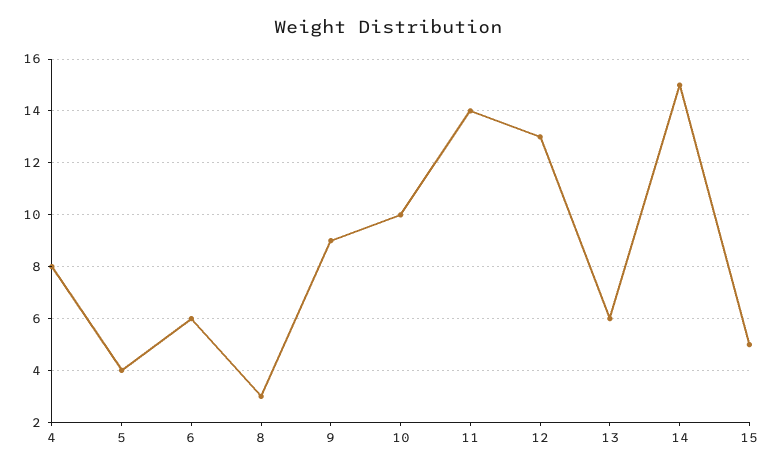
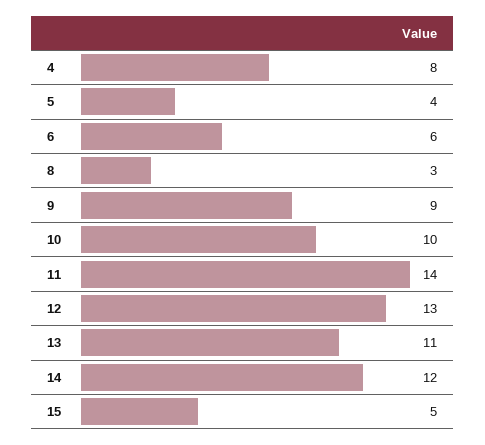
  {
    "4": 8,
    "5": 4,
    "6": 6,
    "8": 3,
    "9": 9,
    "10": 10,
    "11": 14,
    "12": 13,
-   "13": 6,
+   "13": 11,
-   "14": 15,
+   "14": 12,
    "15": 5
  }

